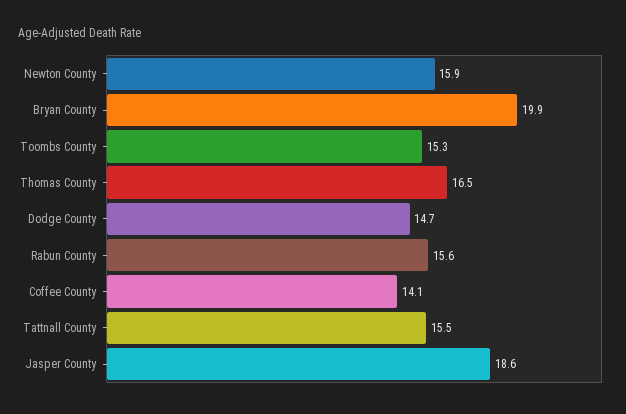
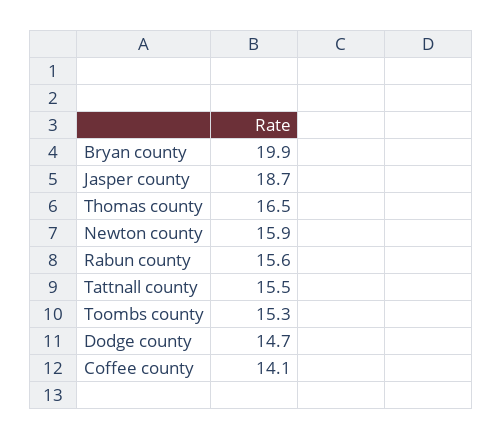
  {
    "Newton County": 15.9,
    "Bryan County": 19.9,
    "Toombs County": 15.3,
    "Thomas County": 16.5,
    "Dodge County": 14.7,
    "Rabun County": 15.6,
    "Coffee County": 14.1,
    "Tattnall County": 15.5,
-   "Jasper County": 18.6
+   "Jasper County": 18.7
  }

